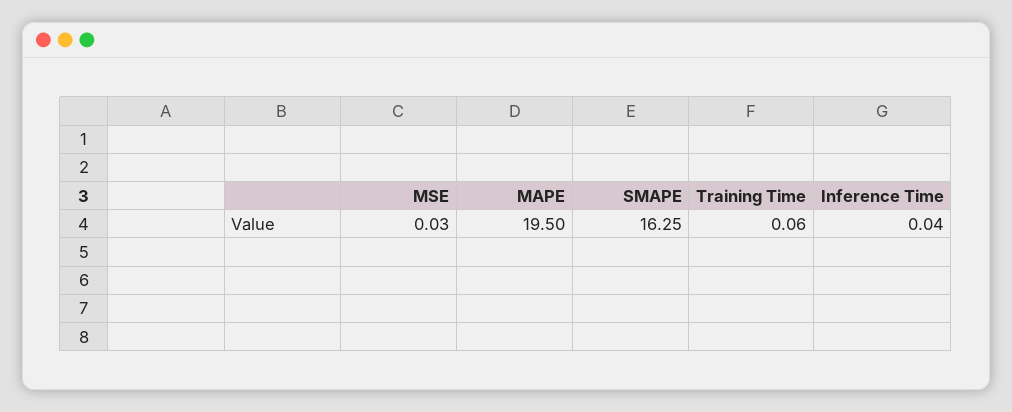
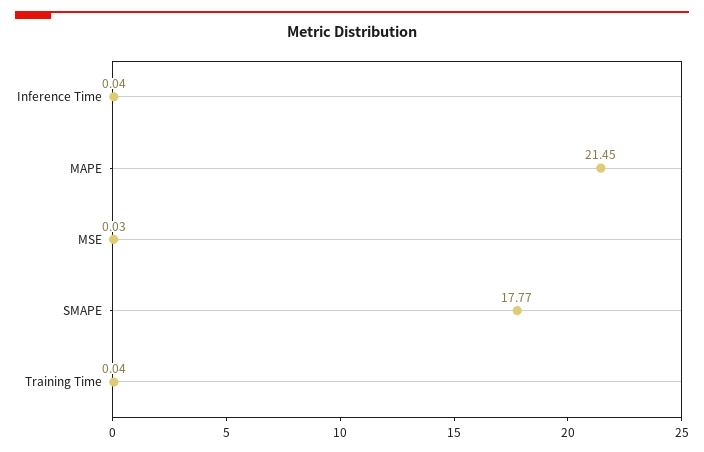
  {
    "MSE": 0.03,
-   "MAPE": 19.5,
+   "MAPE": 21.45,
-   "SMAPE": 16.25,
+   "SMAPE": 17.77,
-   "Training Time": 0.06,
+   "Training Time": 0.04,
    "Inference Time": 0.04
  }

